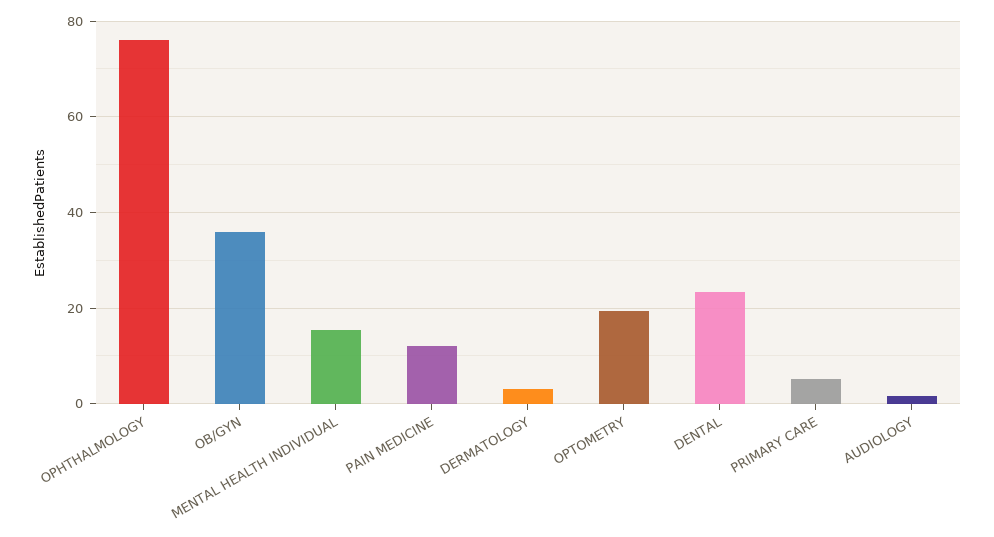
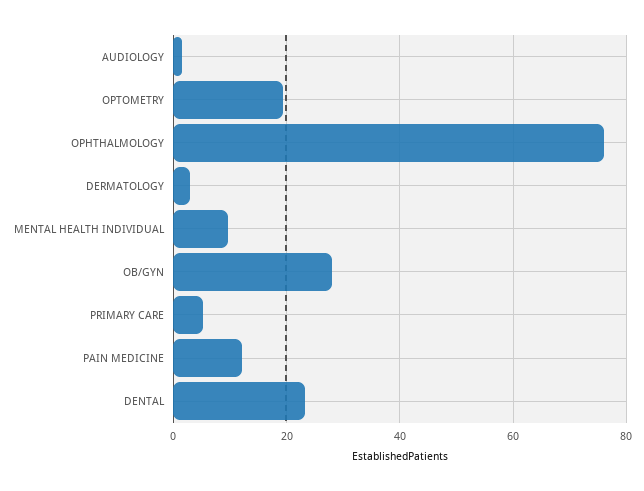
  {
    "OPHTHALMOLOGY": 76,
-   "OB/GYN": 36,
+   "OB/GYN": 28,
-   "MENTAL HEALTH INDIVIDUAL": 16,
+   "MENTAL HEALTH INDIVIDUAL": 10,
    "PAIN MEDICINE": 12,
    "DERMATOLOGY": 4,
    "OPTOMETRY": 20,
    "DENTAL": 24,
    "PRIMARY CARE": 6,
    "AUDIOLOGY": 2
  }

